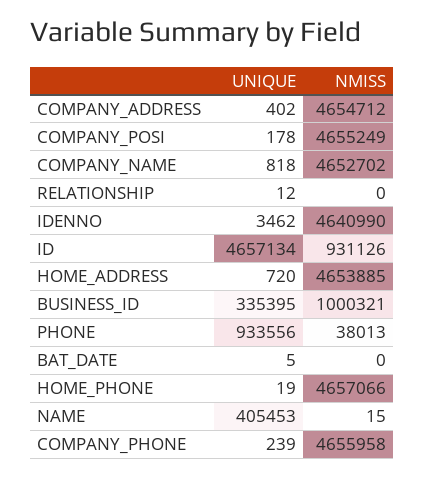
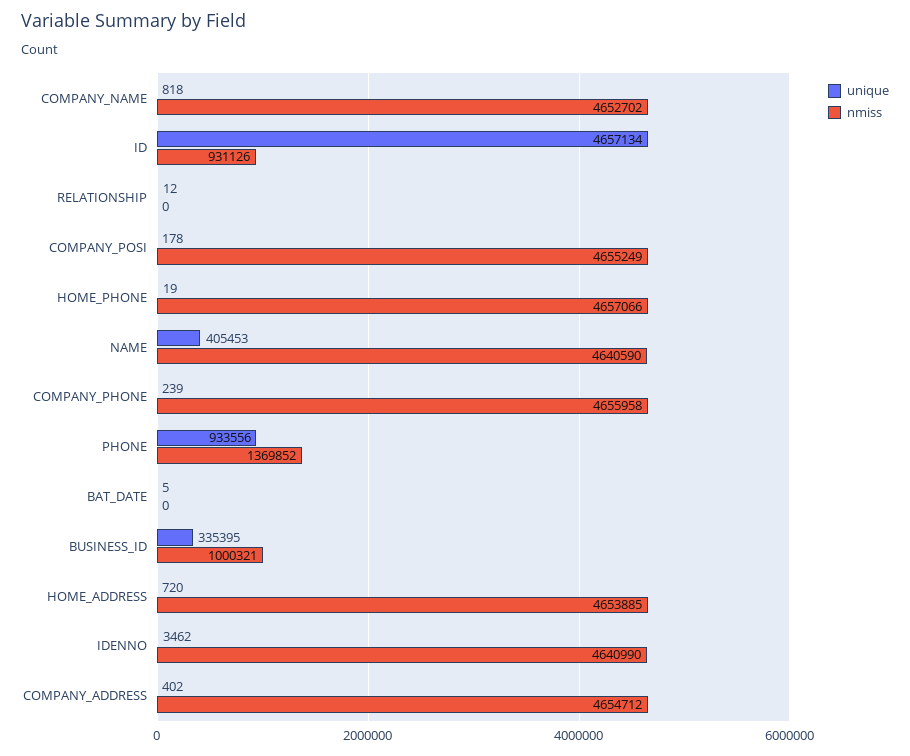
  {
    "UNIQUE": {
      "COMPANY_ADDRESS": 402,
      "COMPANY_POSI": 178,
      "COMPANY_NAME": 818,
      "RELATIONSHIP": 12,
      "IDENNO": 3462,
      "ID": 4657134,
      "HOME_ADDRESS": 720,
      "BUSINESS_ID": 335395,
      "PHONE": 933556,
      "BAT_DATE": 5,
      "HOME_PHONE": 19,
      "NAME": 405453,
      "COMPANY_PHONE": 239
    },
    "NMISS": {
      "COMPANY_ADDRESS": 4654712,
      "COMPANY_POSI": 4655249,
      "COMPANY_NAME": 4652702,
      "RELATIONSHIP": 0,
      "IDENNO": 4640990,
      "ID": 931126,
      "HOME_ADDRESS": 4653885,
      "BUSINESS_ID": 1000321,
-     "PHONE": 38013,
+     "PHONE": 1369852,
      "BAT_DATE": 0,
      "HOME_PHONE": 4657066,
-     "NAME": 15,
+     "NAME": 4640590,
      "COMPANY_PHONE": 4655958
    }
  }

